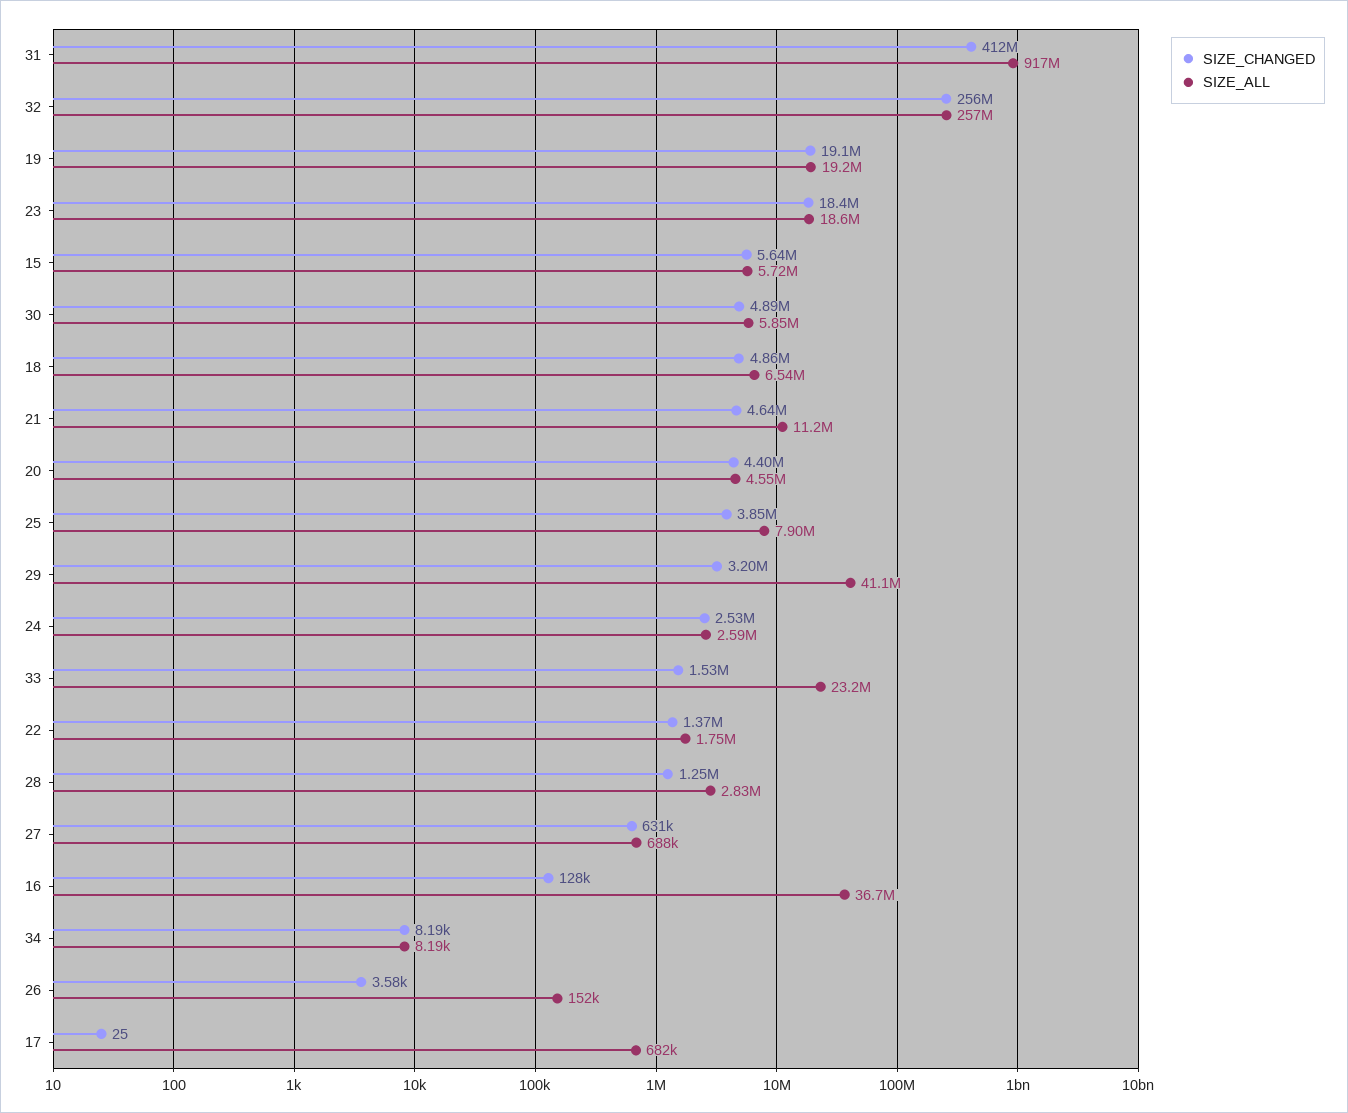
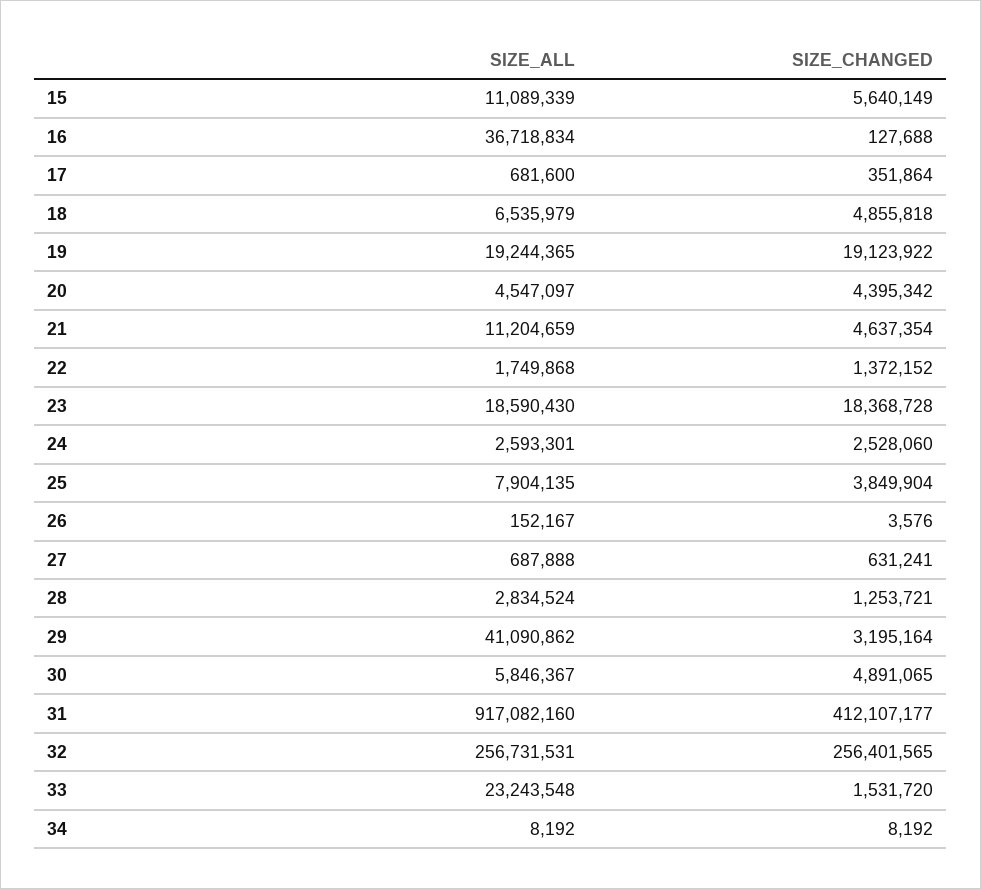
  {
    "SIZE_CHANGED": {
      "31": 412107177,
      "32": 256401565,
      "19": 19123922,
      "23": 18368728,
      "15": 5640149,
      "30": 4891065,
      "18": 4855818,
      "21": 4637354,
      "20": 4395342,
      "25": 3849904,
      "29": 3195164,
      "24": 2528060,
      "33": 1531720,
      "22": 1372152,
      "28": 1253721,
      "27": 631241,
      "16": 127688,
      "34": 8192,
      "26": 3576,
-     "17": 25
+     "17": 351864
    },
    "SIZE_ALL": {
      "31": 917082160,
      "32": 256731531,
      "19": 19244365,
      "23": 18590430,
-     "15": 5720000,
+     "15": 11089339,
      "30": 5846367,
      "18": 6535979,
      "21": 11204659,
      "20": 4547097,
      "25": 7904135,
      "29": 41090862,
      "24": 2593301,
      "33": 23243548,
      "22": 1749868,
      "28": 2834524,
      "27": 687888,
      "16": 36718834,
      "34": 8192,
      "26": 152167,
      "17": 681600
    }
  }

